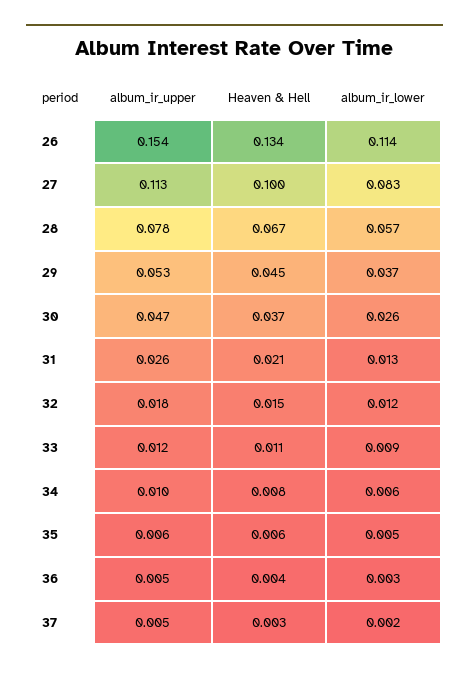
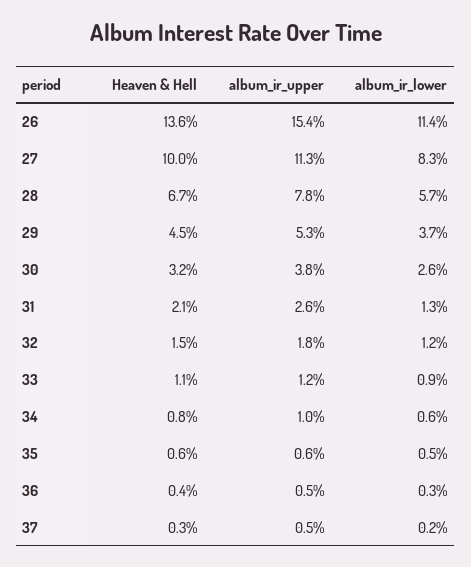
  {
    "album_ir_upper": {
      "26": 0.154,
      "27": 0.113,
      "28": 0.078,
      "29": 0.053,
-     "30": 0.047,
+     "30": 0.038,
      "31": 0.026,
      "32": 0.018,
      "33": 0.012,
      "34": 0.01,
      "35": 0.006,
      "36": 0.005,
      "37": 0.005
    },
    "Heaven & Hell": {
-     "26": 0.134,
+     "26": 0.136,
      "27": 0.1,
      "28": 0.067,
      "29": 0.045,
-     "30": 0.037,
+     "30": 0.032,
      "31": 0.021,
      "32": 0.015,
      "33": 0.011,
      "34": 0.008,
      "35": 0.006,
      "36": 0.004,
      "37": 0.003
    },
    "album_ir_lower": {
      "26": 0.114,
      "27": 0.083,
      "28": 0.057,
      "29": 0.037,
      "30": 0.026,
      "31": 0.013,
      "32": 0.012,
      "33": 0.009,
      "34": 0.006,
      "35": 0.005,
      "36": 0.003,
      "37": 0.002
    }
  }

